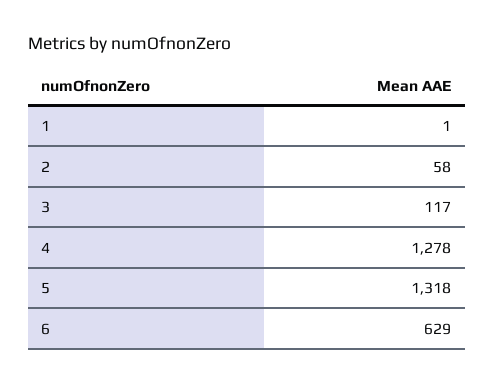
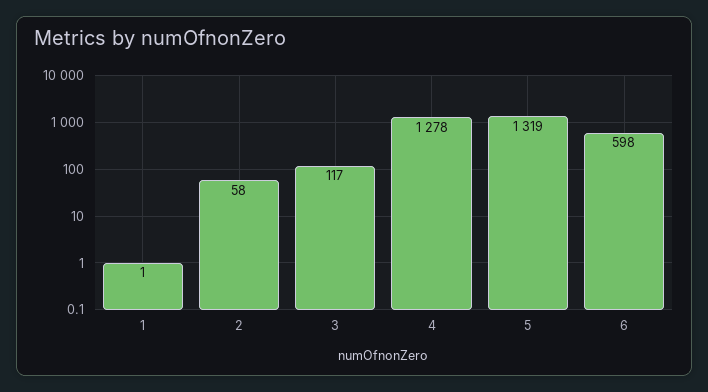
  {
    "1": 1,
    "2": 58,
    "3": 117,
    "4": 1278,
-   "5": 1318,
+   "5": 1319,
-   "6": 629
+   "6": 598
  }

